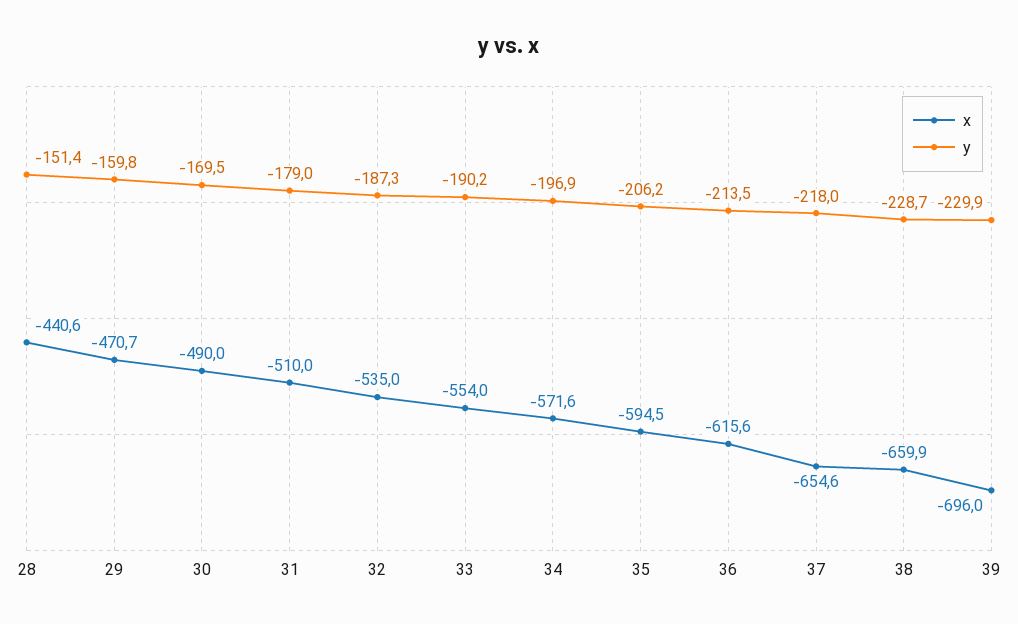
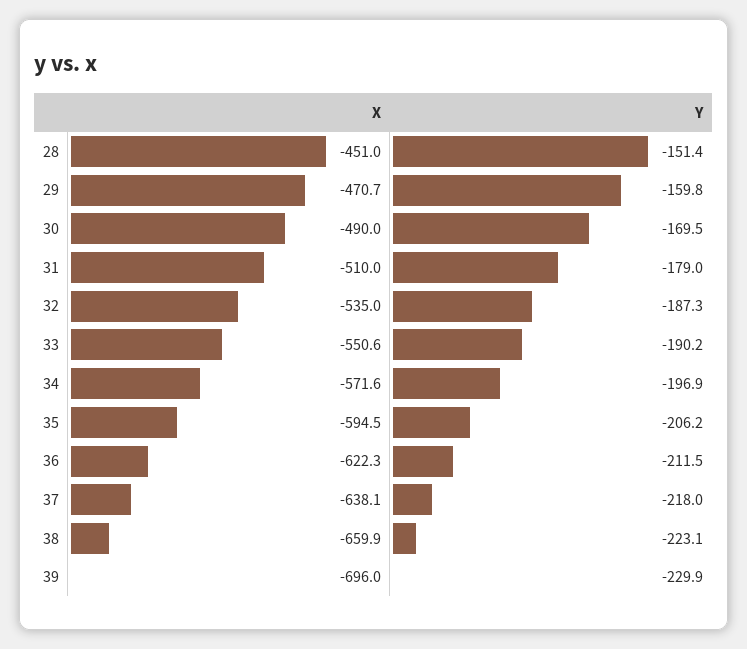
  {
    "x": {
-     "28": -440.6,
+     "28": -451,
      "29": -470.7,
      "30": -490,
      "31": -510,
      "32": -535,
-     "33": -554,
+     "33": -550.6,
      "34": -571.6,
      "35": -594.5,
-     "36": -615.6,
+     "36": -622.3,
-     "37": -654.6,
+     "37": -638.1,
      "38": -659.9,
      "39": -696
    },
    "y": {
      "28": -151.4,
      "29": -159.8,
      "30": -169.5,
      "31": -179,
      "32": -187.3,
      "33": -190.2,
      "34": -196.9,
      "35": -206.2,
-     "36": -213.5,
+     "36": -211.5,
      "37": -218,
-     "38": -228.7,
+     "38": -223.1,
      "39": -229.9
    }
  }

